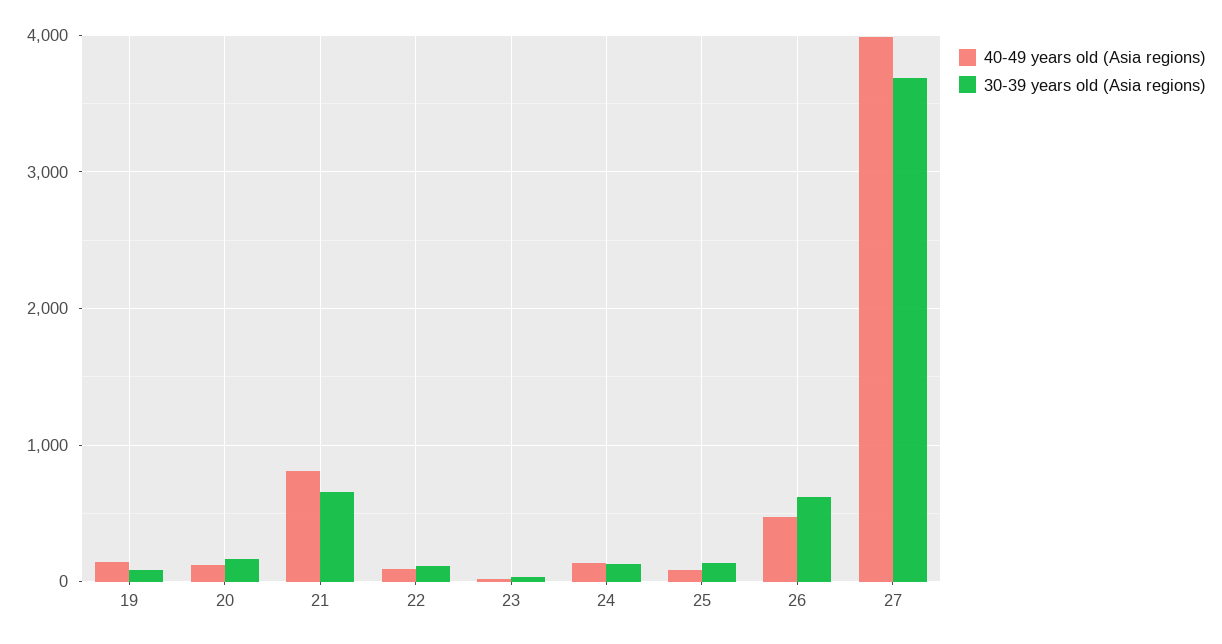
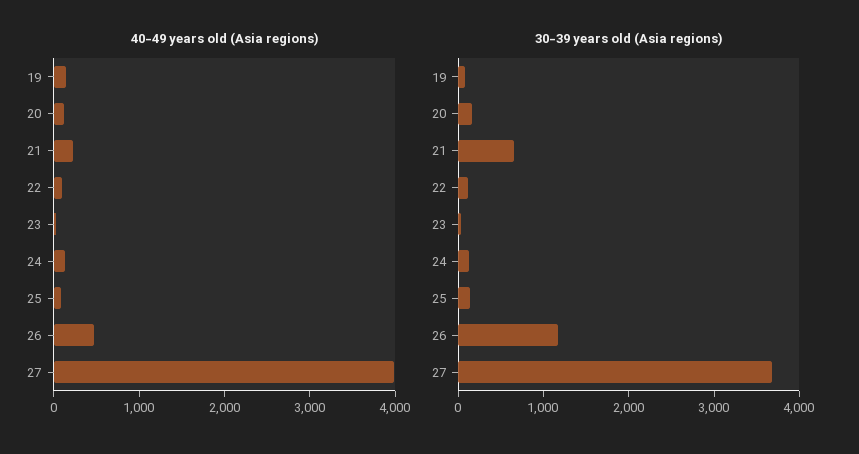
  {
    "40-49 years old (Asia regions)": {
      "19": 100,
      "20": 100,
-     "21": 800,
+     "21": 200,
      "22": 100,
      "23": 0,
      "24": 100,
      "25": 100,
      "26": 500,
      "27": 4000
    },
    "30-39 years old (Asia regions)": {
      "19": 100,
      "20": 200,
      "21": 700,
      "22": 100,
      "23": 0,
      "24": 100,
      "25": 100,
-     "26": 600,
+     "26": 1200,
      "27": 3700
    }
  }

